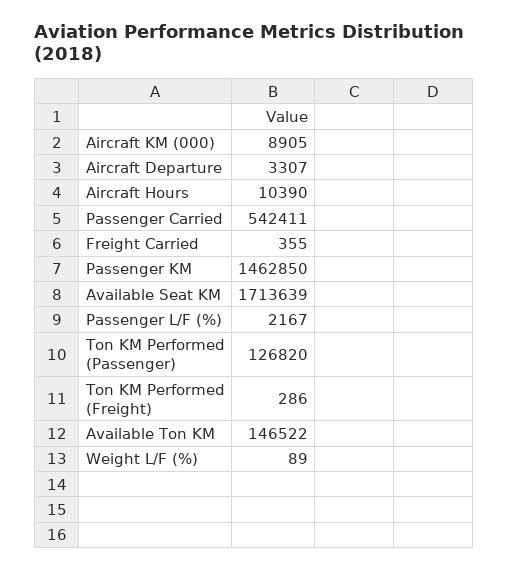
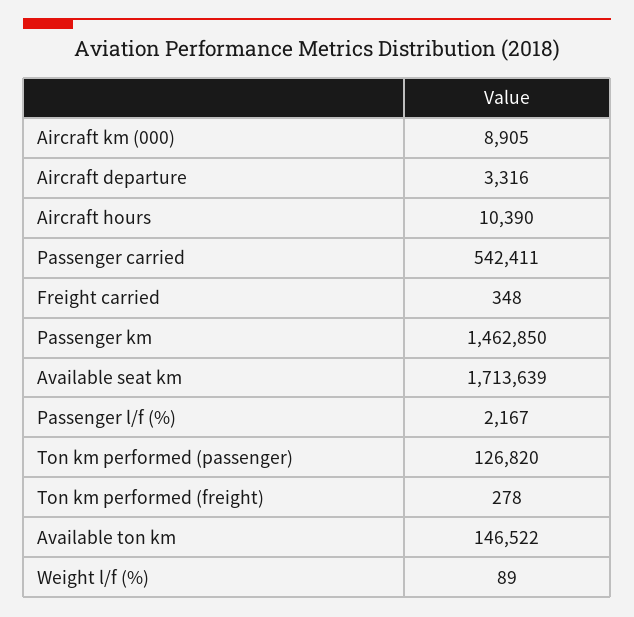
  {
    "Aircraft KM (000)": 8905,
-   "Aircraft Departure": 3307,
+   "Aircraft Departure": 3316,
    "Aircraft Hours": 10390,
    "Passenger Carried": 542411,
-   "Freight Carried": 355,
+   "Freight Carried": 348,
    "Passenger KM": 1462850,
    "Available Seat KM": 1713639,
    "Passenger L/F (%)": 2167,
    "Ton KM Performed (Passenger)": 126820,
-   "Ton KM Performed (Freight)": 286,
+   "Ton KM Performed (Freight)": 278,
    "Available Ton KM": 146522,
    "Weight L/F (%)": 89
  }

